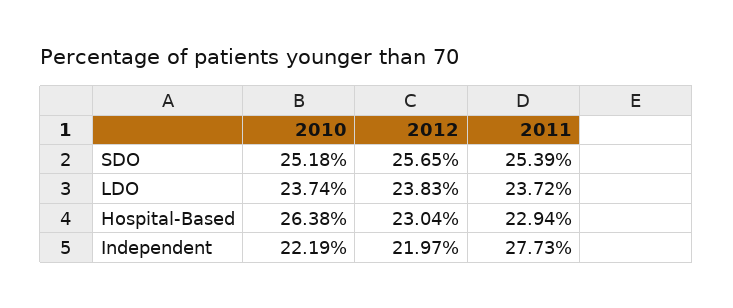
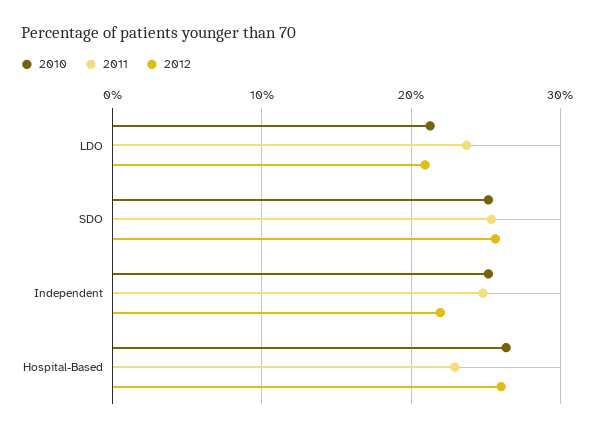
  {
    "2010": {
      "SDO": 25.18,
-     "LDO": 23.74,
+     "LDO": 21,
      "Hospital-Based": 26.38,
-     "Independent": 22.19
+     "Independent": 25
    },
    "2012": {
      "SDO": 25.65,
-     "LDO": 23.83,
+     "LDO": 21,
-     "Hospital-Based": 23.04,
+     "Hospital-Based": 26,
      "Independent": 21.97
    },
    "2011": {
      "SDO": 25.39,
      "LDO": 23.72,
      "Hospital-Based": 22.94,
-     "Independent": 27.73
+     "Independent": 25
    }
  }

